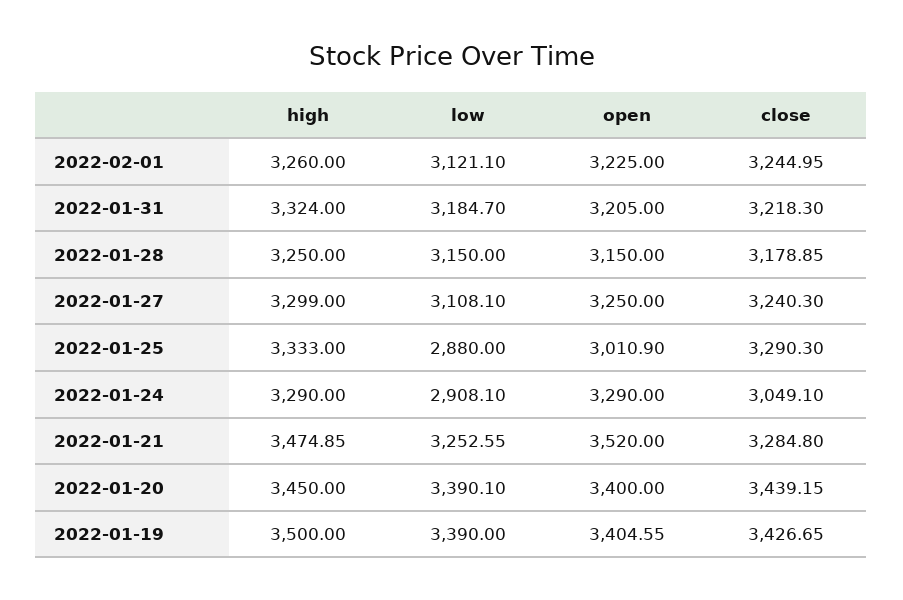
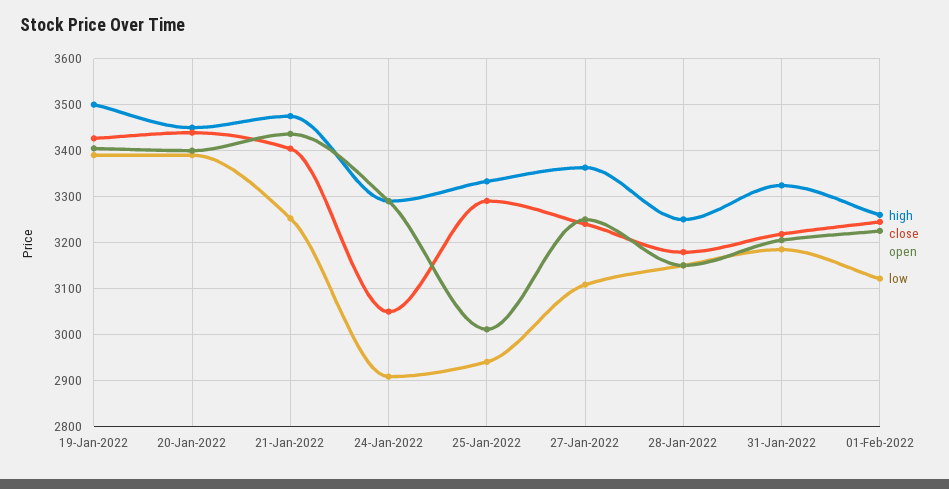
  {
    "high": {
      "2022-02-01": 3260,
      "2022-01-31": 3324,
      "2022-01-28": 3250,
-     "2022-01-27": 3299,
+     "2022-01-27": 3360,
      "2022-01-25": 3333,
      "2022-01-24": 3290,
      "2022-01-21": 3474.85,
      "2022-01-20": 3450,
      "2022-01-19": 3500
    },
    "low": {
      "2022-02-01": 3121.1,
      "2022-01-31": 3184.7,
      "2022-01-28": 3150,
      "2022-01-27": 3108.1,
-     "2022-01-25": 2880,
+     "2022-01-25": 2940,
      "2022-01-24": 2908.1,
      "2022-01-21": 3252.55,
      "2022-01-20": 3390.1,
      "2022-01-19": 3390
    },
    "open": {
      "2022-02-01": 3225,
      "2022-01-31": 3205,
      "2022-01-28": 3150,
      "2022-01-27": 3250,
      "2022-01-25": 3010.9,
      "2022-01-24": 3290,
-     "2022-01-21": 3520,
+     "2022-01-21": 3440,
      "2022-01-20": 3400,
      "2022-01-19": 3404.55
    },
    "close": {
      "2022-02-01": 3244.95,
      "2022-01-31": 3218.3,
      "2022-01-28": 3178.85,
      "2022-01-27": 3240.3,
      "2022-01-25": 3290.3,
      "2022-01-24": 3049.1,
-     "2022-01-21": 3284.8,
+     "2022-01-21": 3400,
      "2022-01-20": 3439.15,
      "2022-01-19": 3426.65
    }
  }

